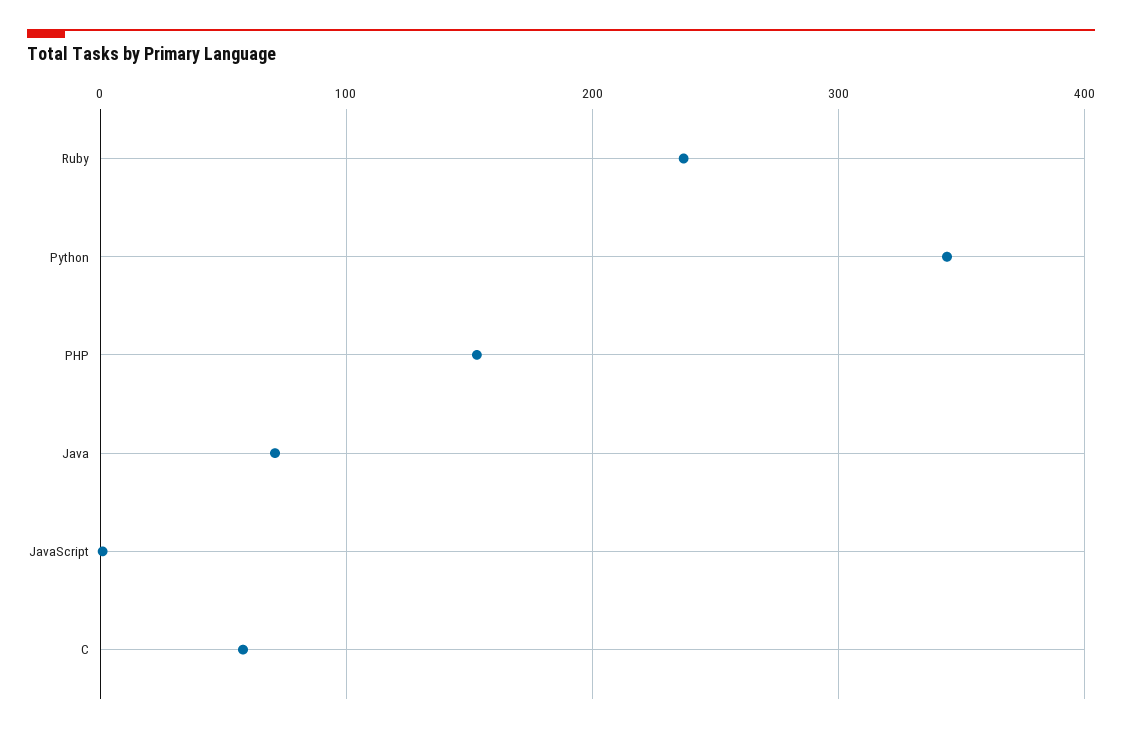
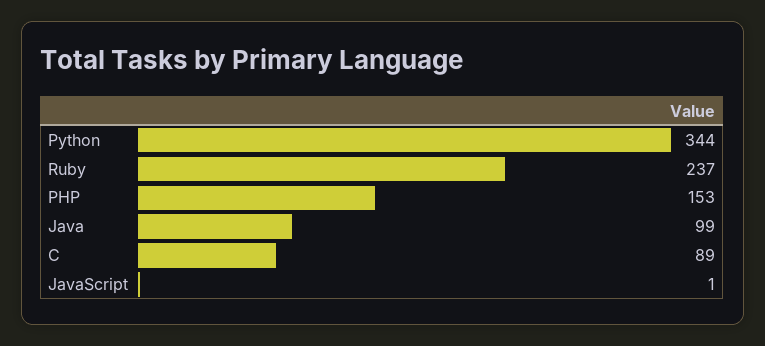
  {
    "Ruby": 237,
    "Python": 344,
    "PHP": 153,
-   "Java": 70,
+   "Java": 99,
    "JavaScript": 1,
-   "C": 60
+   "C": 89
  }

